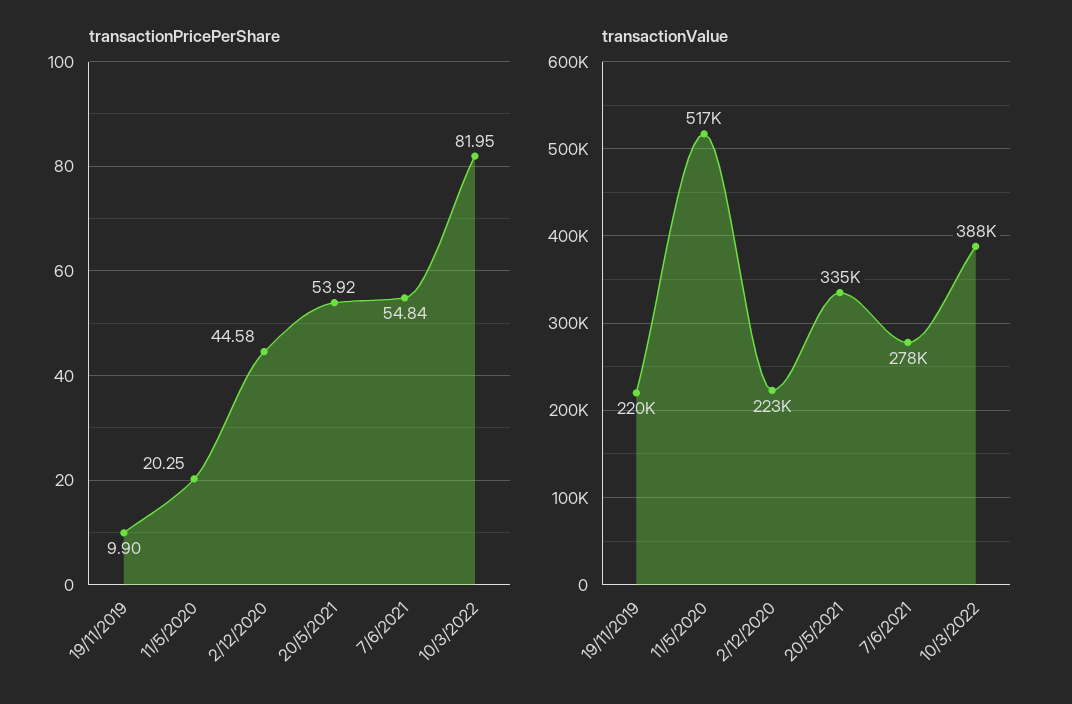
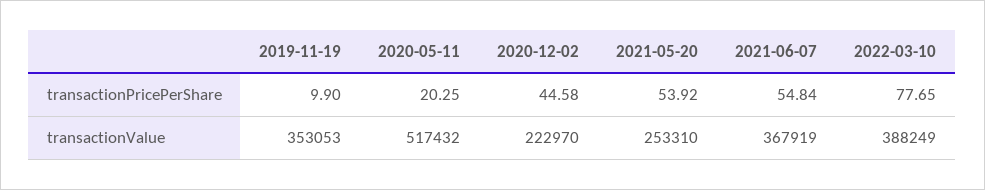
  {
    "transactionPricePerShare": {
      "19/11/2019": 9.9,
      "11/5/2020": 20.25,
      "2/12/2020": 44.58,
      "20/5/2021": 53.92,
      "7/6/2021": 54.84,
-     "10/3/2022": 81.95
+     "10/3/2022": 77.65
    },
    "transactionValue": {
-     "19/11/2019": 220000,
+     "19/11/2019": 353053,
      "11/5/2020": 517432,
      "2/12/2020": 222970,
-     "20/5/2021": 335000,
+     "20/5/2021": 253310,
-     "7/6/2021": 278000,
+     "7/6/2021": 367919,
      "10/3/2022": 388249
    }
  }

